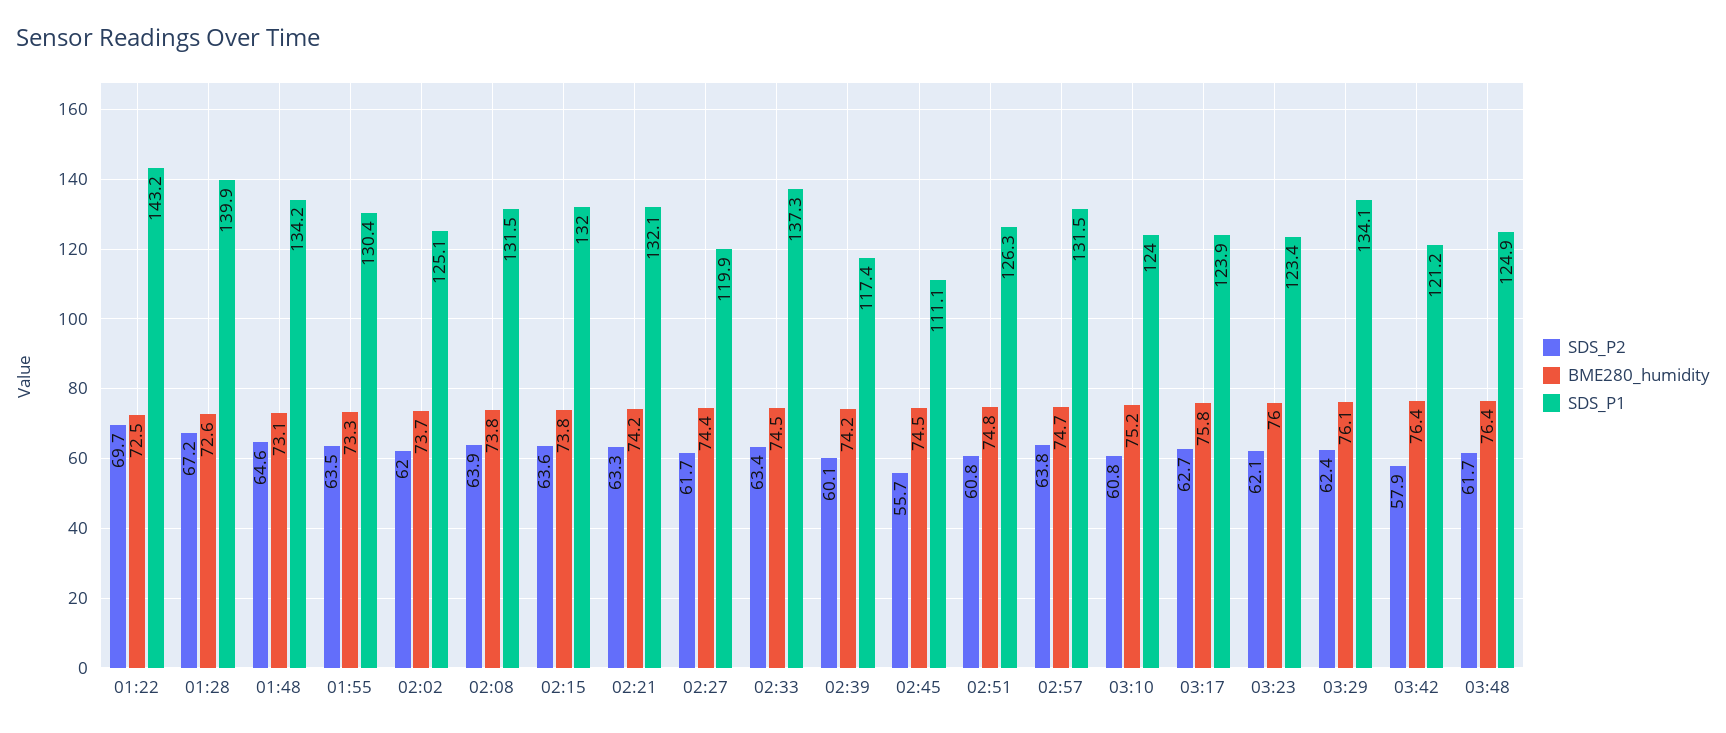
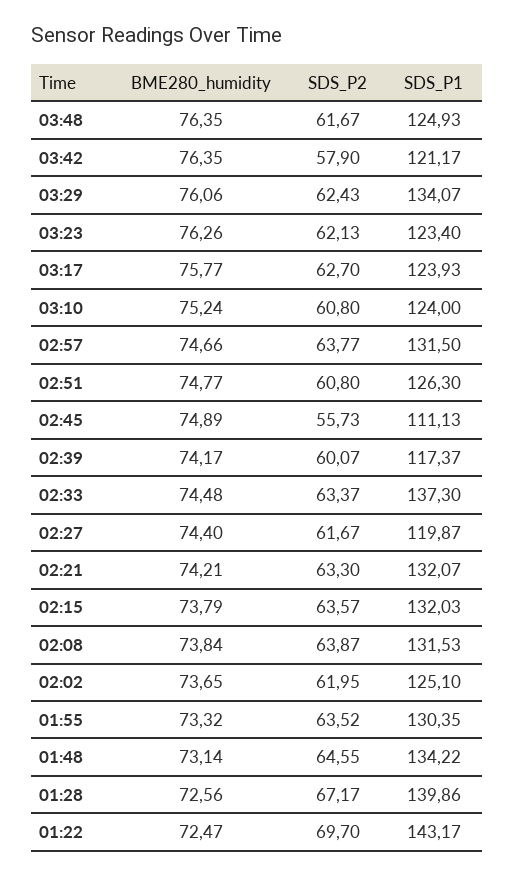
  {
    "SDS_P2": {
      "01:22": 69.7,
      "01:28": 67.17,
      "01:48": 64.55,
      "01:55": 63.52,
      "02:02": 61.95,
      "02:08": 63.87,
      "02:15": 63.57,
      "02:21": 63.3,
      "02:27": 61.67,
      "02:33": 63.37,
      "02:39": 60.07,
      "02:45": 55.73,
      "02:51": 60.8,
      "02:57": 63.77,
      "03:10": 60.8,
      "03:17": 62.7,
      "03:23": 62.13,
      "03:29": 62.43,
      "03:42": 57.9,
      "03:48": 61.67
    },
    "BME280_humidity": {
      "01:22": 72.47,
      "01:28": 72.56,
      "01:48": 73.14,
      "01:55": 73.32,
      "02:02": 73.65,
      "02:08": 73.84,
      "02:15": 73.79,
      "02:21": 74.21,
      "02:27": 74.4,
      "02:33": 74.48,
      "02:39": 74.17,
-     "02:45": 74.5,
+     "02:45": 74.89,
      "02:51": 74.77,
      "02:57": 74.66,
      "03:10": 75.24,
      "03:17": 75.77,
-     "03:23": 76,
+     "03:23": 76.26,
      "03:29": 76.06,
      "03:42": 76.35,
      "03:48": 76.35
    },
    "SDS_P1": {
      "01:22": 143.17,
      "01:28": 139.86,
      "01:48": 134.22,
      "01:55": 130.35,
      "02:02": 125.1,
      "02:08": 131.53,
      "02:15": 132.03,
      "02:21": 132.07,
      "02:27": 119.87,
      "02:33": 137.3,
      "02:39": 117.37,
      "02:45": 111.13,
      "02:51": 126.3,
      "02:57": 131.5,
      "03:10": 124,
      "03:17": 123.93,
      "03:23": 123.4,
      "03:29": 134.07,
      "03:42": 121.17,
      "03:48": 124.93
    }
  }

